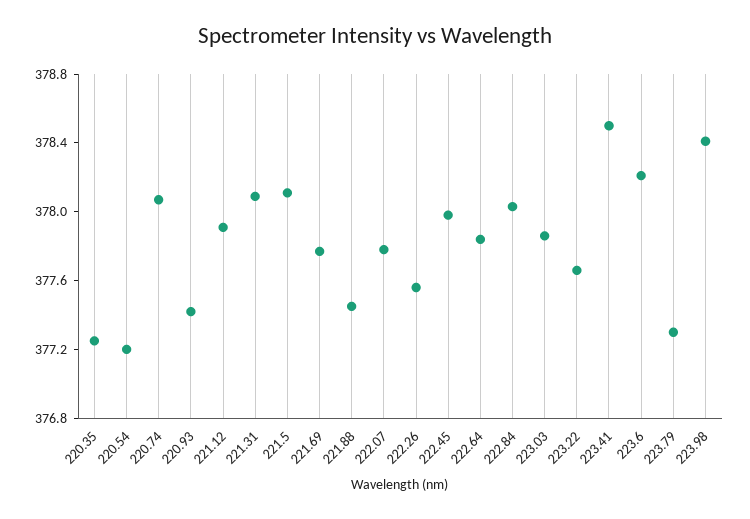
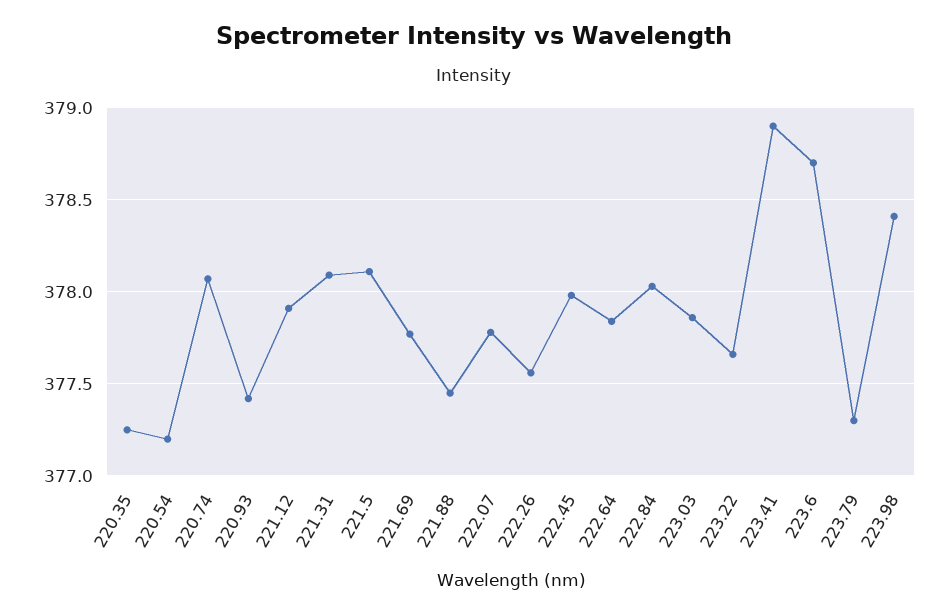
  {
    "220.35": 377.25,
    "220.54": 377.2,
    "220.74": 378.05,
    "220.93": 377.4,
    "221.12": 377.9,
    "221.31": 378.1,
    "221.5": 378.1,
    "221.69": 377.75,
    "221.88": 377.45,
    "222.07": 377.8,
    "222.26": 377.55,
    "222.45": 378,
    "222.64": 377.85,
    "222.84": 378.05,
    "223.03": 377.85,
    "223.22": 377.65,
-   "223.41": 378.5,
+   "223.41": 378.9,
-   "223.6": 378.2,
+   "223.6": 378.7,
    "223.79": 377.3,
    "223.98": 378.4
  }

